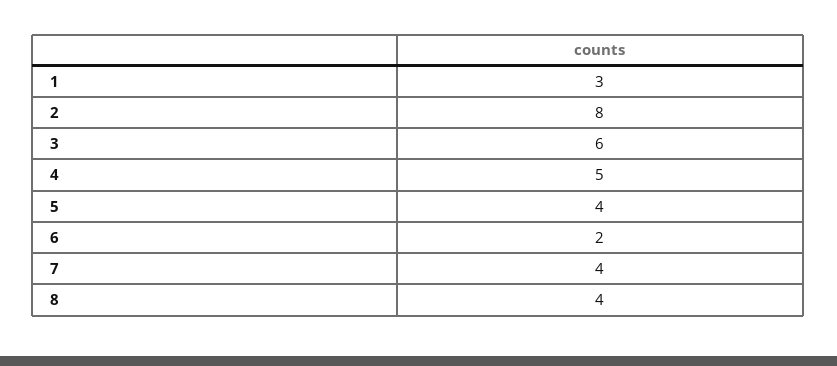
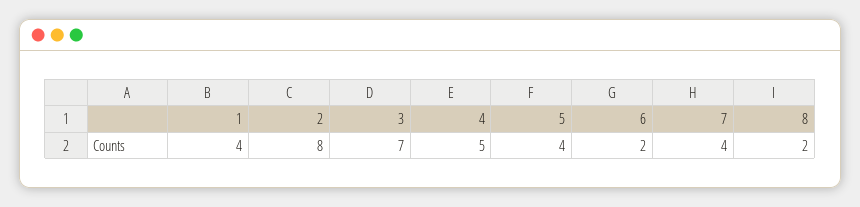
  {
-   "1": 3,
+   "1": 4,
    "2": 8,
-   "3": 6,
+   "3": 7,
    "4": 5,
    "5": 4,
    "6": 2,
    "7": 4,
-   "8": 4
+   "8": 2
  }

